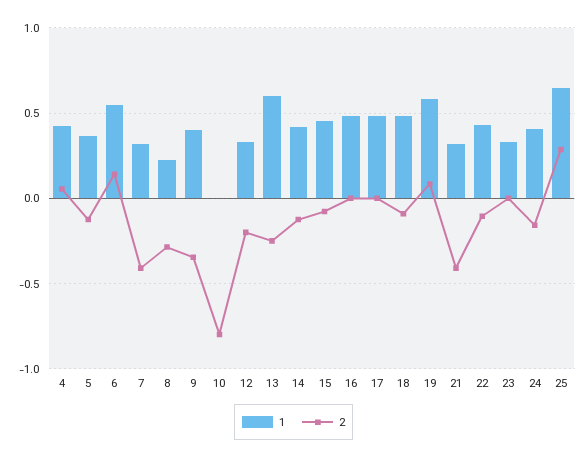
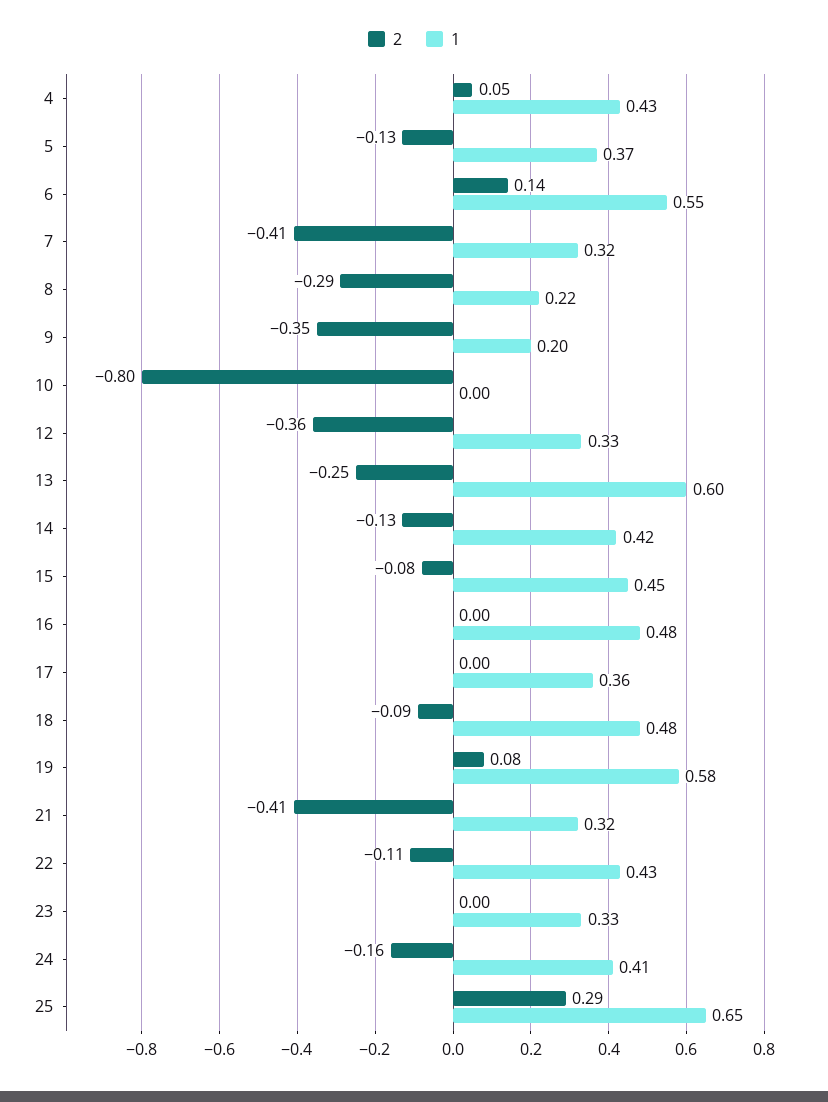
  {
    "1": {
      "4": 0.43,
      "5": 0.37,
      "6": 0.55,
      "7": 0.32,
      "8": 0.22,
-     "9": 0.4,
+     "9": 0.2,
      "10": 0,
      "12": 0.33,
      "13": 0.6,
      "14": 0.42,
      "15": 0.45,
      "16": 0.48,
-     "17": 0.5,
+     "17": 0.36,
      "18": 0.48,
      "19": 0.58,
      "21": 0.32,
      "22": 0.43,
      "23": 0.33,
      "24": 0.41,
      "25": 0.65
    },
    "2": {
      "4": 0.05,
      "5": -0.13,
      "6": 0.14,
      "7": -0.41,
      "8": -0.29,
      "9": -0.35,
      "10": -0.8,
-     "12": -0.2,
+     "12": -0.36,
      "13": -0.25,
      "14": -0.13,
      "15": -0.08,
      "16": 0,
      "17": 0,
      "18": -0.09,
      "19": 0.08,
      "21": -0.41,
      "22": -0.11,
      "23": 0,
      "24": -0.16,
      "25": 0.29
    }
  }

